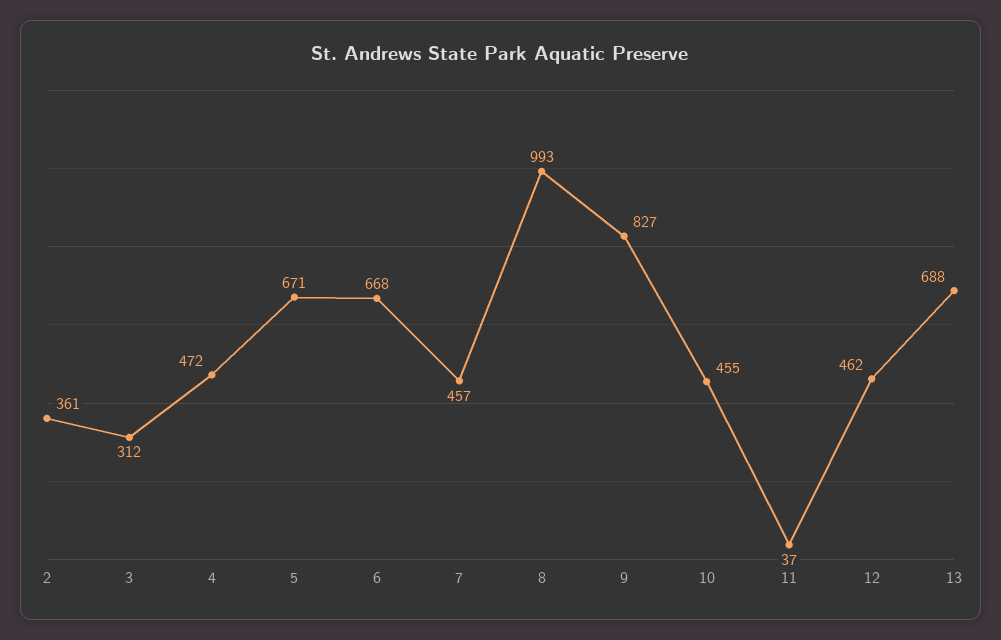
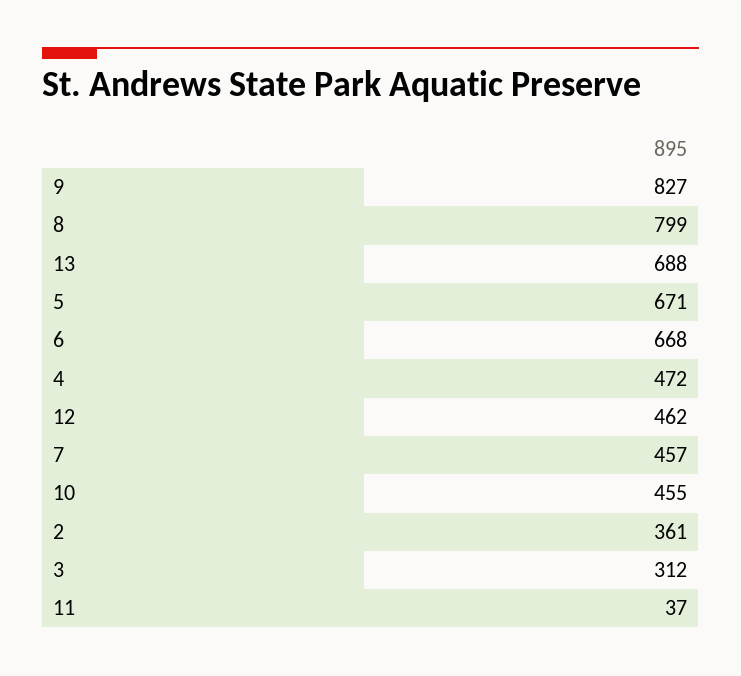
  {
    "2": 361,
    "3": 312,
    "4": 472,
    "5": 671,
    "6": 668,
    "7": 457,
-   "8": 993,
+   "8": 799,
    "9": 827,
    "10": 455,
    "11": 37,
    "12": 462,
    "13": 688
  }

